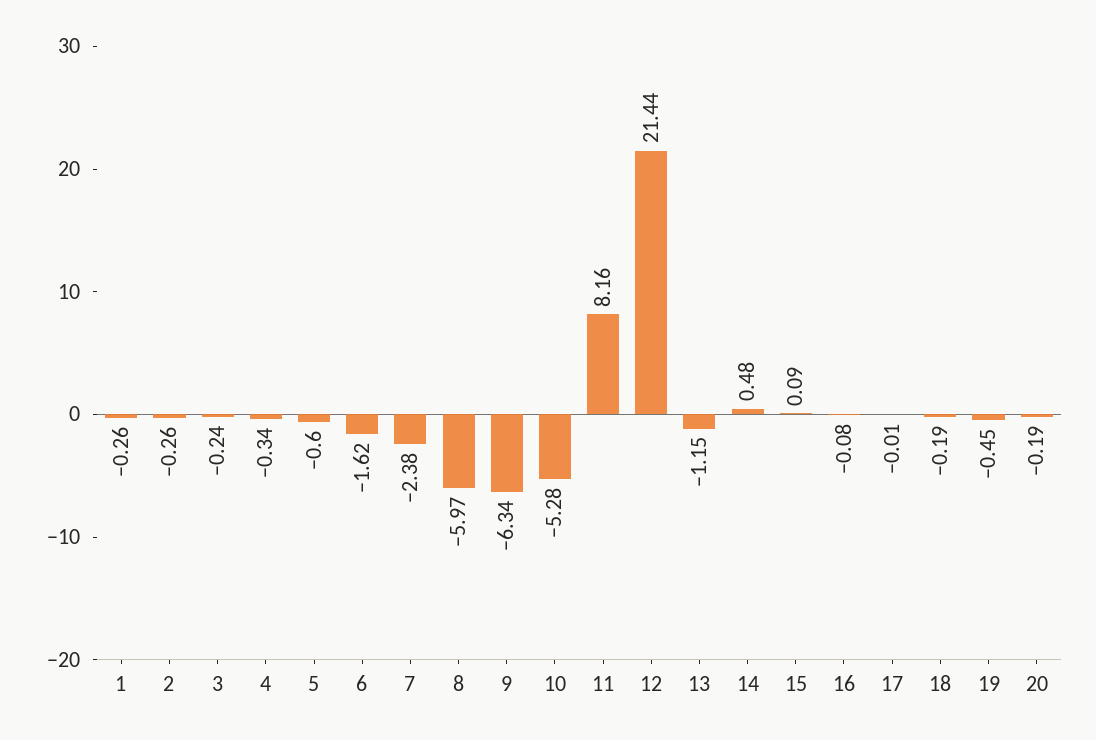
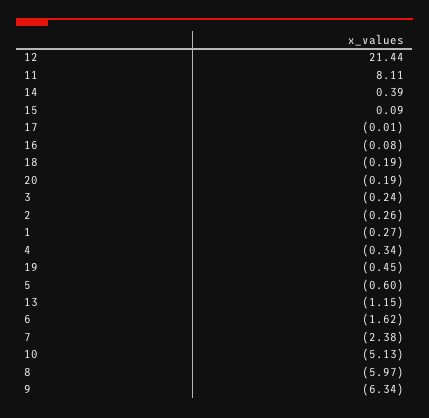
  {
-   "1": -0.26,
+   "1": -0.27,
    "2": -0.26,
    "3": -0.24,
    "4": -0.34,
    "5": -0.6,
    "6": -1.62,
    "7": -2.38,
    "8": -5.97,
    "9": -6.34,
-   "10": -5.28,
+   "10": -5.13,
-   "11": 8.16,
+   "11": 8.11,
    "12": 21.44,
    "13": -1.15,
-   "14": 0.48,
+   "14": 0.39,
    "15": 0.09,
    "16": -0.08,
    "17": -0.01,
    "18": -0.19,
    "19": -0.45,
    "20": -0.19
  }

